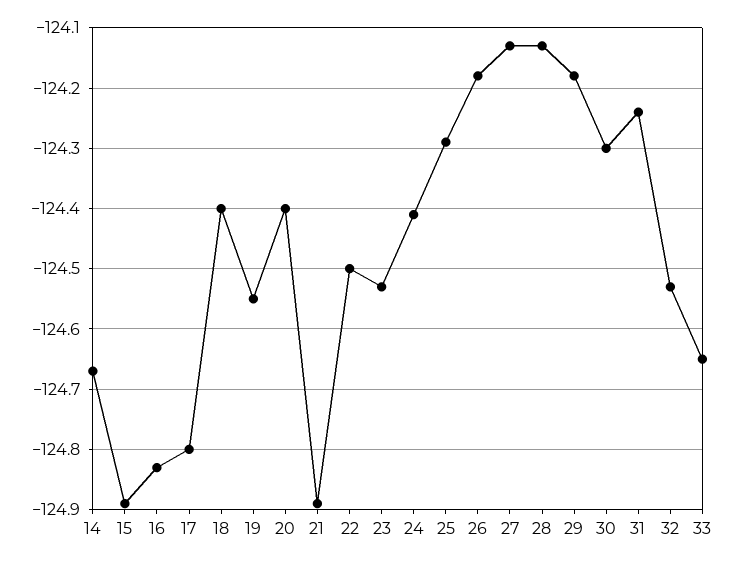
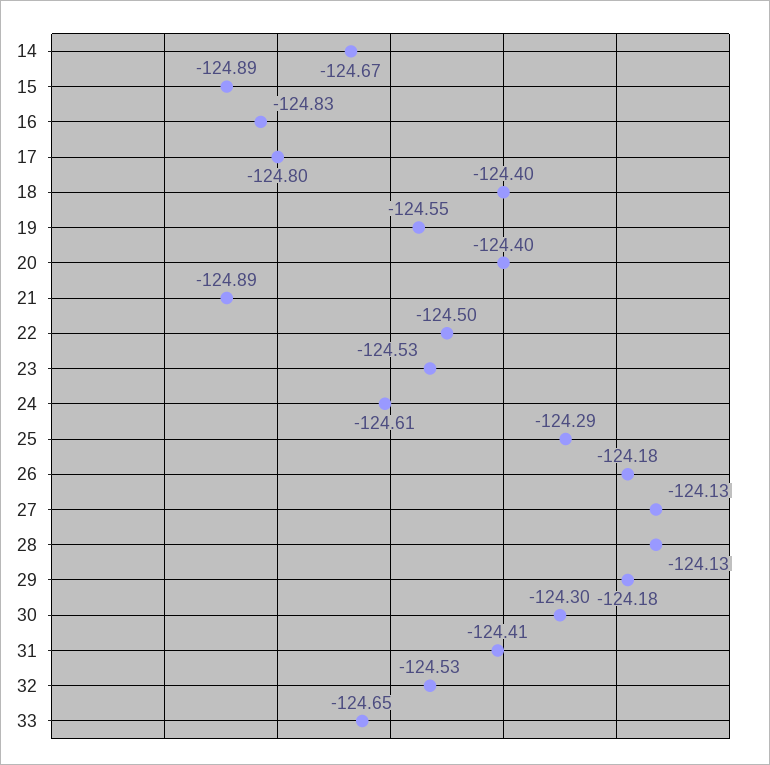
  {
    "14": -124.67,
    "15": -124.89,
    "16": -124.83,
    "17": -124.8,
    "18": -124.4,
    "19": -124.55,
    "20": -124.4,
    "21": -124.89,
    "22": -124.5,
    "23": -124.53,
-   "24": -124.41,
+   "24": -124.61,
    "25": -124.29,
    "26": -124.18,
    "27": -124.13,
    "28": -124.13,
    "29": -124.18,
    "30": -124.3,
-   "31": -124.24,
+   "31": -124.41,
    "32": -124.53,
    "33": -124.65
  }

